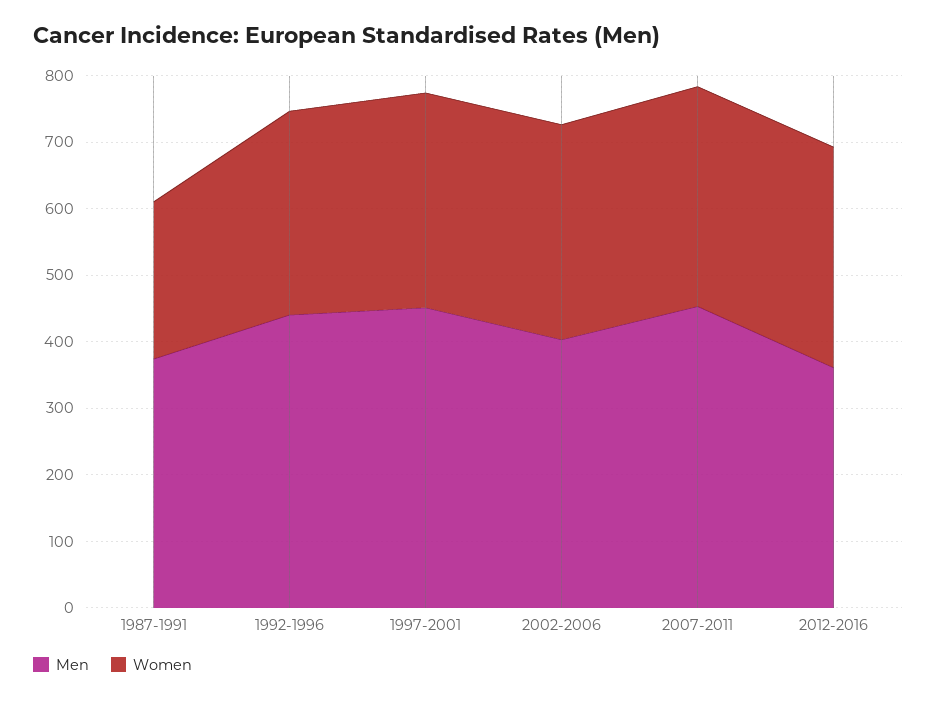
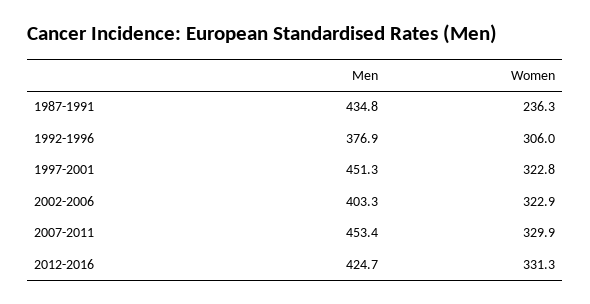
  {
    "Men": {
-     "1987-1991": 380,
+     "1987-1991": 434.8,
-     "1992-1996": 440,
+     "1992-1996": 376.9,
      "1997-2001": 451.3,
      "2002-2006": 403.3,
      "2007-2011": 453.4,
-     "2012-2016": 360
+     "2012-2016": 424.7
    },
    "Women": {
      "1987-1991": 236.3,
      "1992-1996": 306,
      "1997-2001": 322.8,
      "2002-2006": 322.9,
      "2007-2011": 329.9,
      "2012-2016": 331.3
    }
  }

